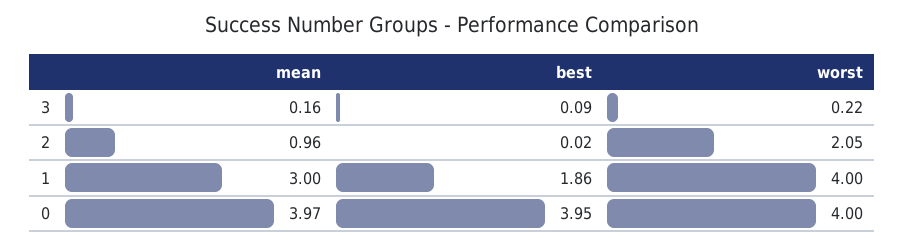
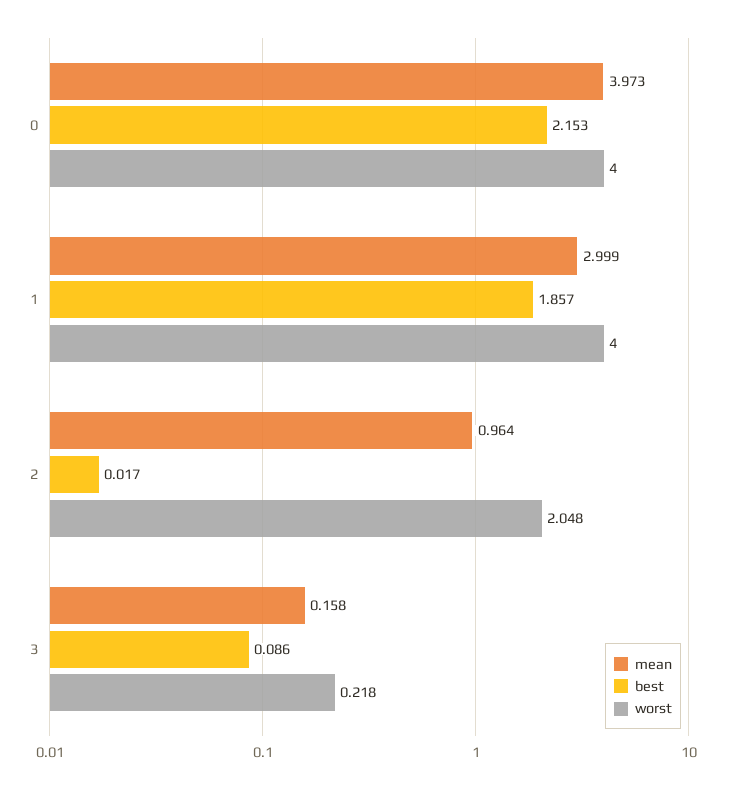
  {
    "mean": {
      "3": 0.158,
      "2": 0.964,
      "1": 2.999,
      "0": 3.973
    },
    "best": {
      "3": 0.086,
      "2": 0.017,
      "1": 1.857,
-     "0": 3.95
+     "0": 2.153
    },
    "worst": {
      "3": 0.218,
      "2": 2.048,
      "1": 4,
      "0": 4
    }
  }

